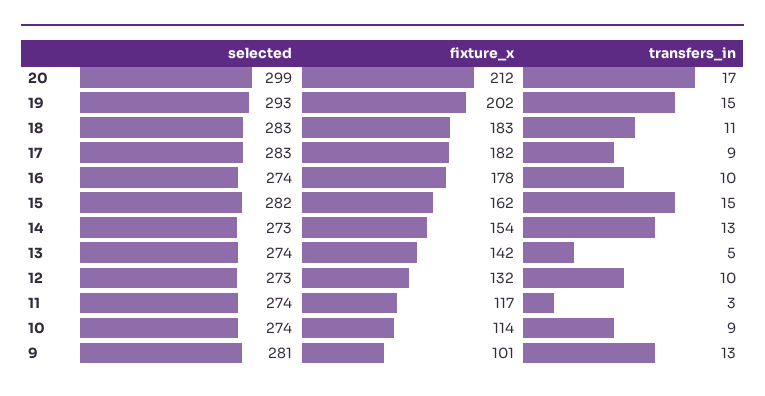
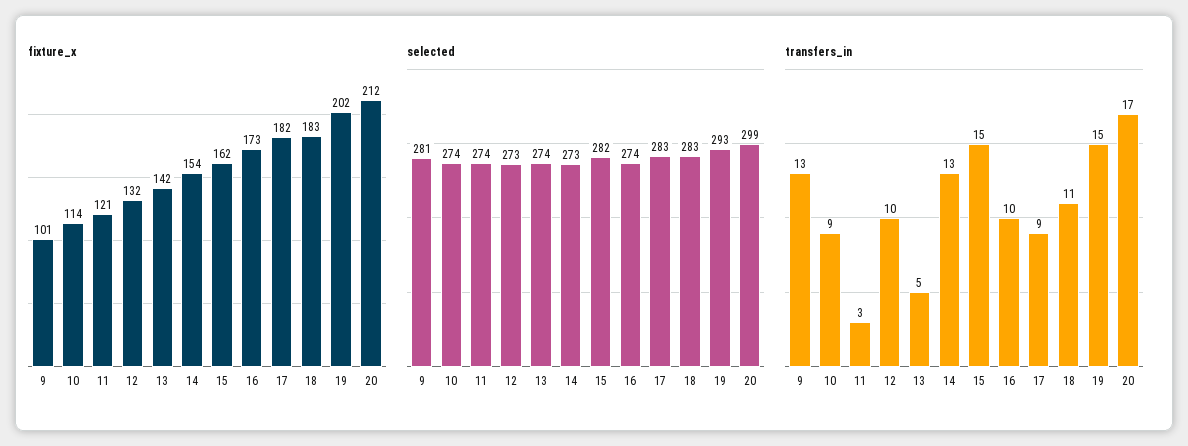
  {
    "selected": {
      "20": 299,
      "19": 293,
      "18": 283,
      "17": 283,
      "16": 274,
      "15": 282,
      "14": 273,
      "13": 274,
      "12": 273,
      "11": 274,
      "10": 274,
      "9": 281
    },
    "fixture_x": {
      "20": 212,
      "19": 202,
      "18": 183,
      "17": 182,
-     "16": 178,
+     "16": 173,
      "15": 162,
      "14": 154,
      "13": 142,
      "12": 132,
-     "11": 117,
+     "11": 121,
      "10": 114,
      "9": 101
    },
    "transfers_in": {
      "20": 17,
      "19": 15,
      "18": 11,
      "17": 9,
      "16": 10,
      "15": 15,
      "14": 13,
      "13": 5,
      "12": 10,
      "11": 3,
      "10": 9,
      "9": 13
    }
  }

